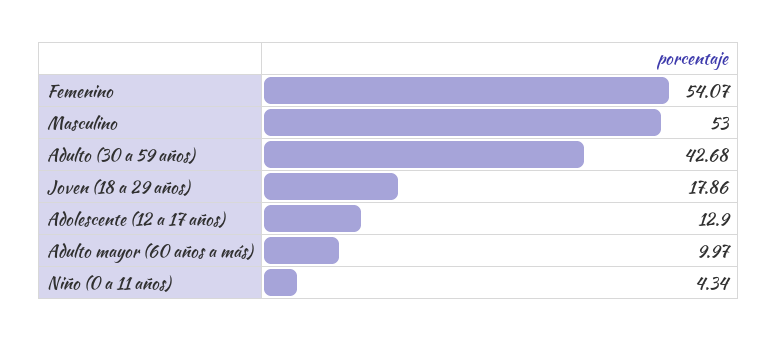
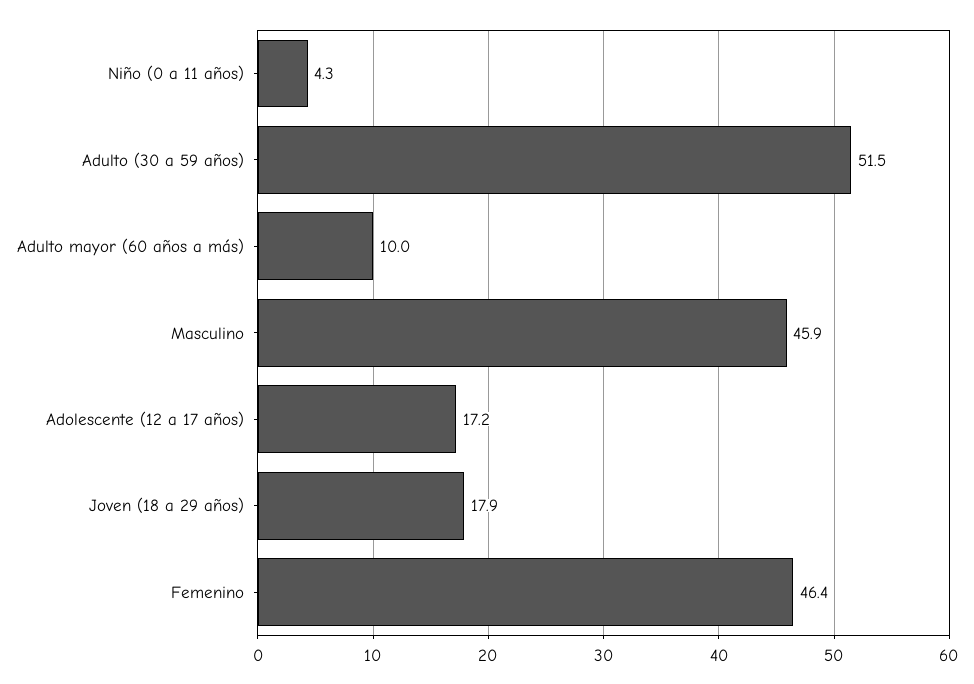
  {
-   "Femenino": 54.07,
+   "Femenino": 46.4,
-   "Masculino": 53,
+   "Masculino": 45.9,
-   "Adulto (30 a 59 años)": 42.68,
+   "Adulto (30 a 59 años)": 51.5,
    "Joven (18 a 29 años)": 17.86,
-   "Adolescente (12 a 17 años)": 12.9,
+   "Adolescente (12 a 17 años)": 17.2,
    "Adulto mayor (60 años a más)": 9.97,
    "Niño (0 a 11 años)": 4.34
  }

